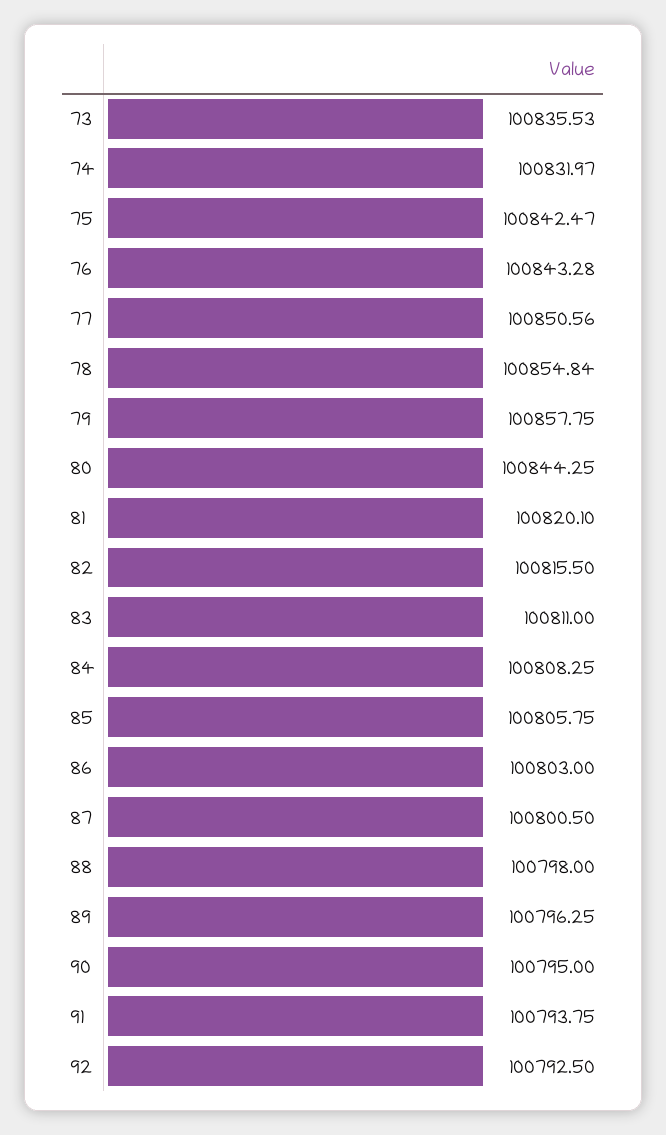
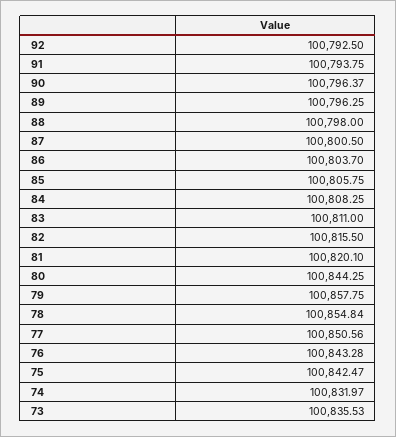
  {
    "73": 100835.53,
    "74": 100831.97,
    "75": 100842.47,
    "76": 100843.28,
    "77": 100850.56,
    "78": 100854.84,
    "79": 100857.75,
    "80": 100844.25,
    "81": 100820.1,
    "82": 100815.5,
    "83": 100811,
    "84": 100808.25,
    "85": 100805.75,
-   "86": 100803,
+   "86": 100803.7,
    "87": 100800.5,
    "88": 100798,
    "89": 100796.25,
-   "90": 100795,
+   "90": 100796.37,
    "91": 100793.75,
    "92": 100792.5
  }

